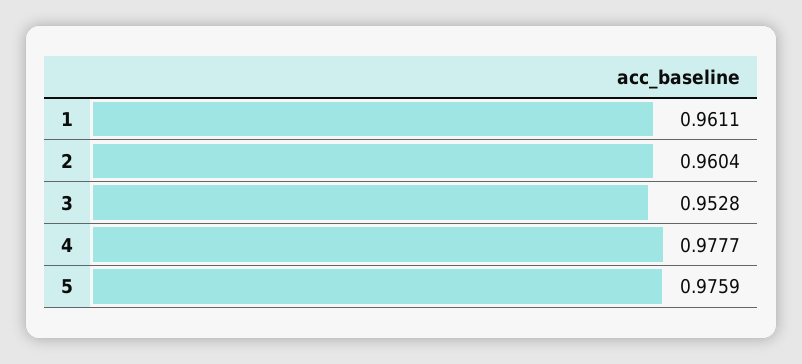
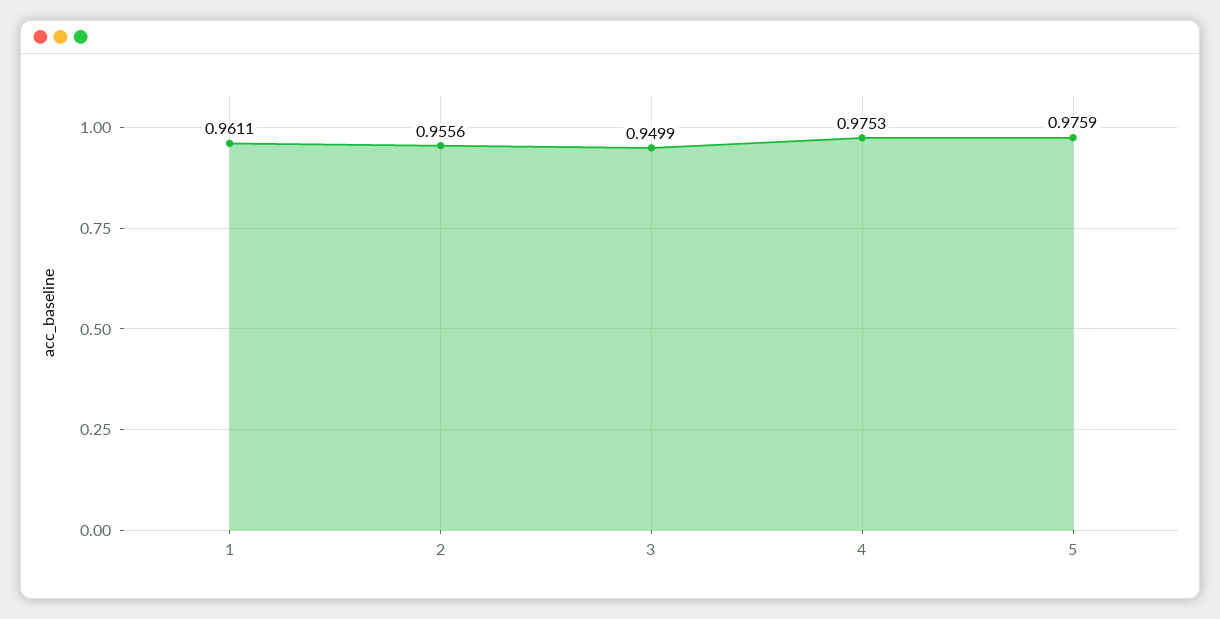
  {
    "1": 0.9611,
-   "2": 0.9604,
+   "2": 0.9556,
-   "3": 0.9528,
+   "3": 0.9499,
-   "4": 0.9777,
+   "4": 0.9753,
    "5": 0.9759
  }

